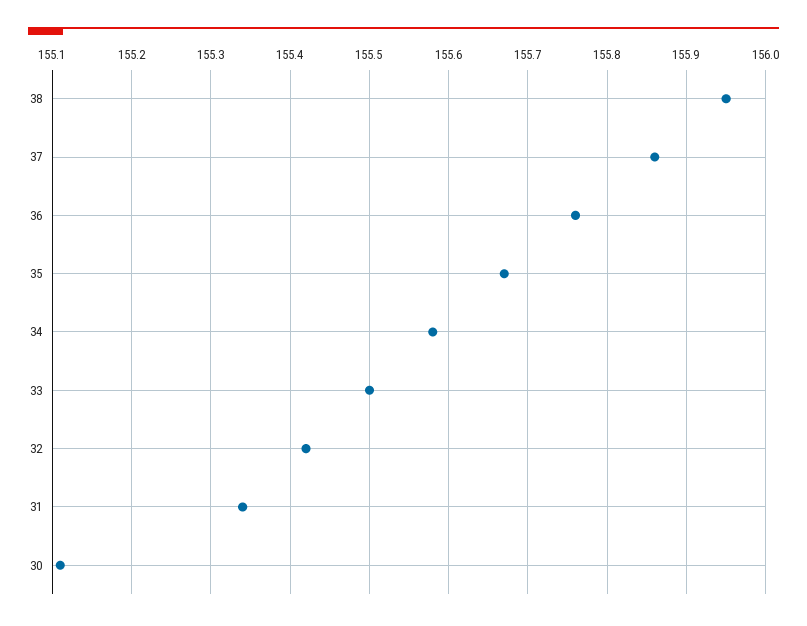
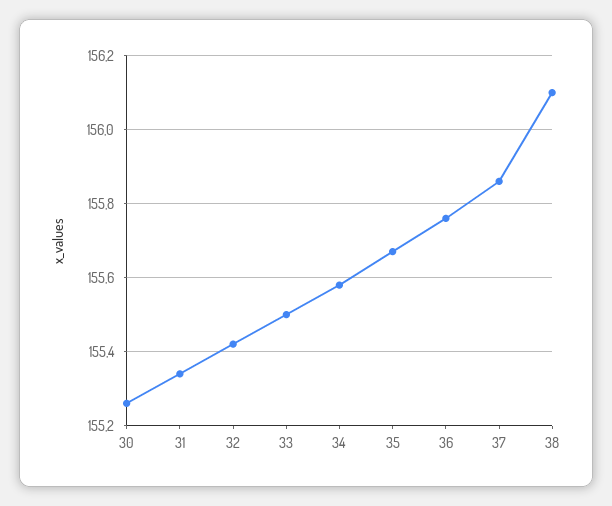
  {
-   "38": 155.95,
+   "38": 156.1,
    "37": 155.86,
    "36": 155.76,
    "35": 155.67,
    "34": 155.58,
    "33": 155.5,
    "32": 155.42,
    "31": 155.34,
-   "30": 155.11
+   "30": 155.25
  }

